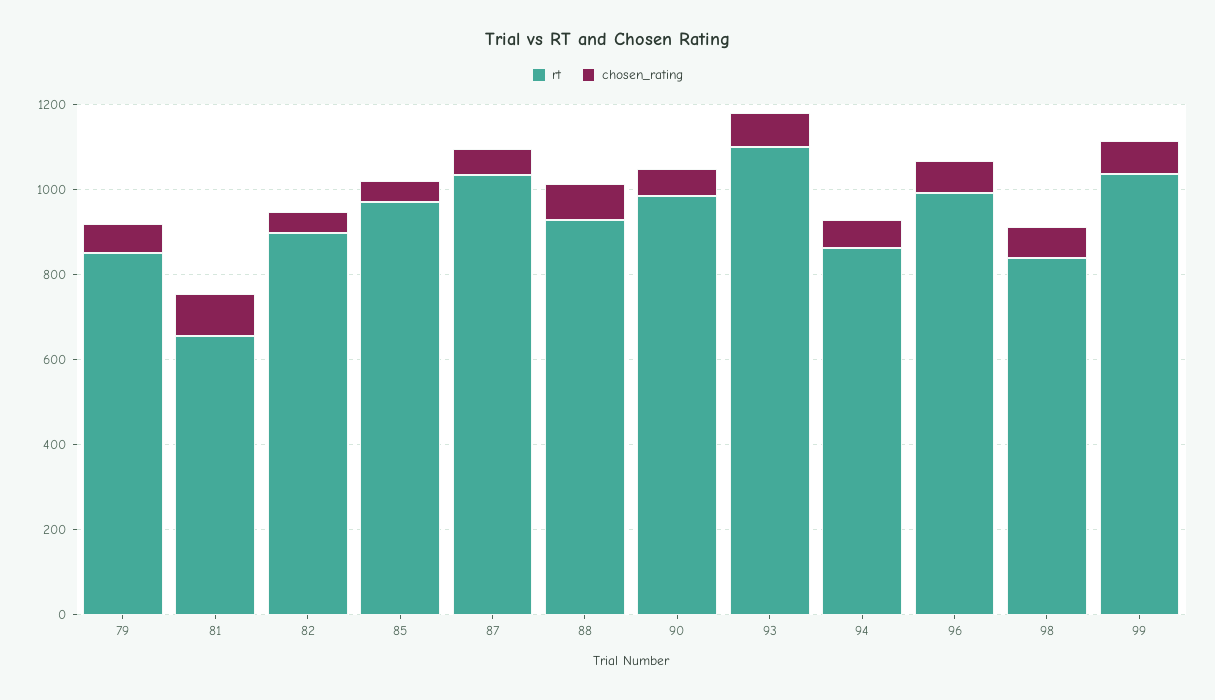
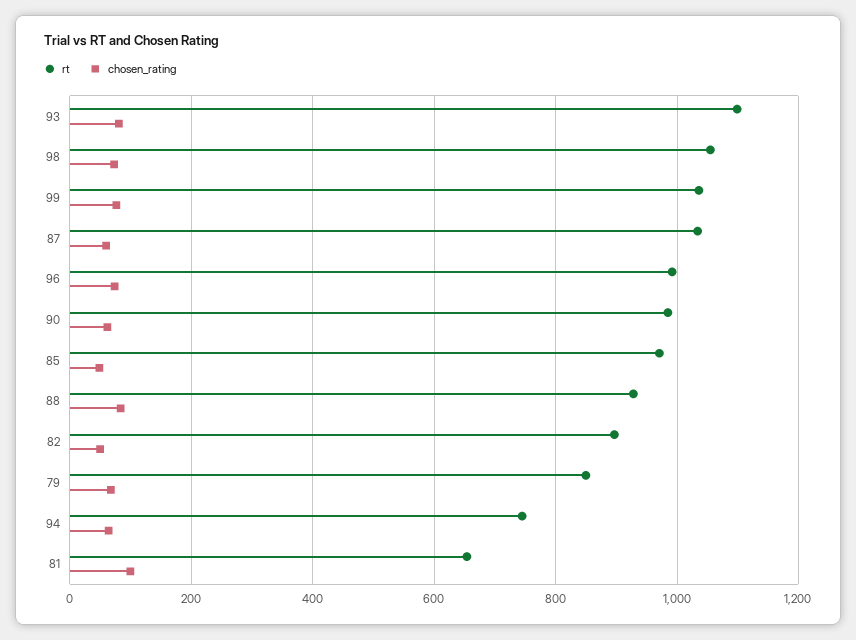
  {
    "rt": {
      "79": 860,
      "81": 660,
      "82": 900,
      "85": 980,
      "87": 1040,
      "88": 920,
      "90": 980,
      "93": 1100,
-     "94": 850,
+     "94": 740,
      "96": 1000,
-     "98": 850,
+     "98": 1060,
      "99": 1040
    },
    "chosen_rating": {
      "79": 60,
      "81": 100,
      "82": 60,
      "85": 40,
      "87": 60,
      "88": 80,
      "90": 60,
      "93": 80,
      "94": 60,
      "96": 80,
      "98": 80,
      "99": 80
    }
  }

